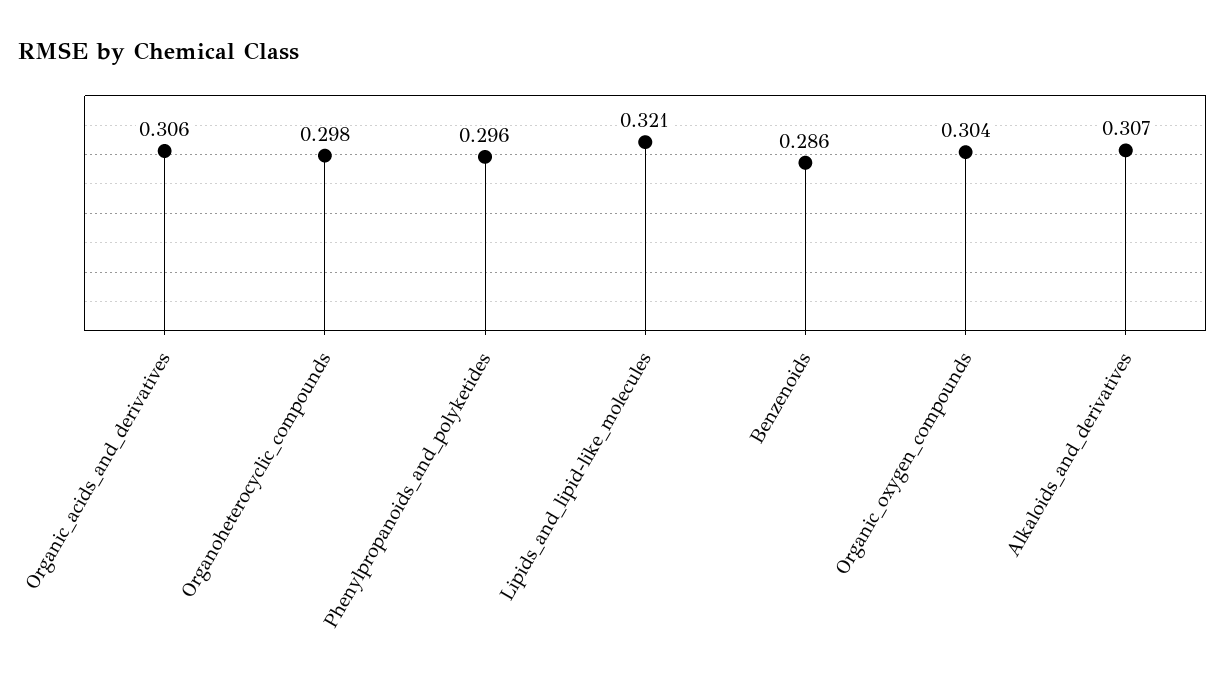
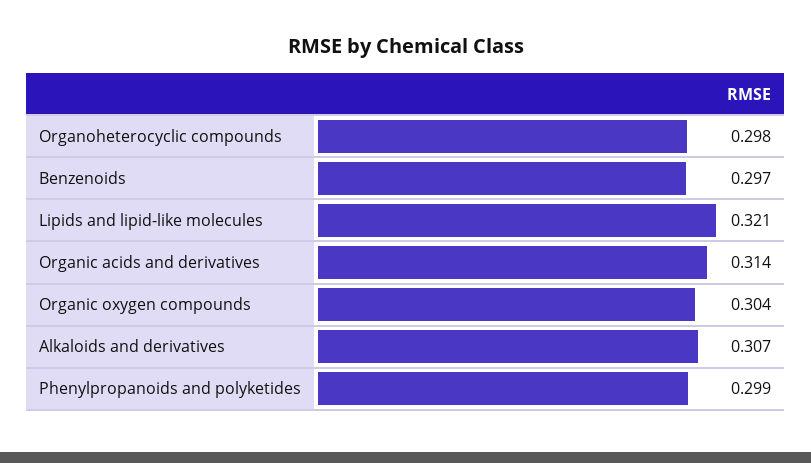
  {
-   "Organic_acids_and_derivatives": 0.306,
+   "Organic_acids_and_derivatives": 0.314,
    "Organoheterocyclic_compounds": 0.298,
-   "Phenylpropanoids_and_polyketides": 0.296,
+   "Phenylpropanoids_and_polyketides": 0.299,
    "Lipids_and_lipid-like_molecules": 0.321,
-   "Benzenoids": 0.286,
+   "Benzenoids": 0.297,
    "Organic_oxygen_compounds": 0.304,
    "Alkaloids_and_derivatives": 0.307
  }

